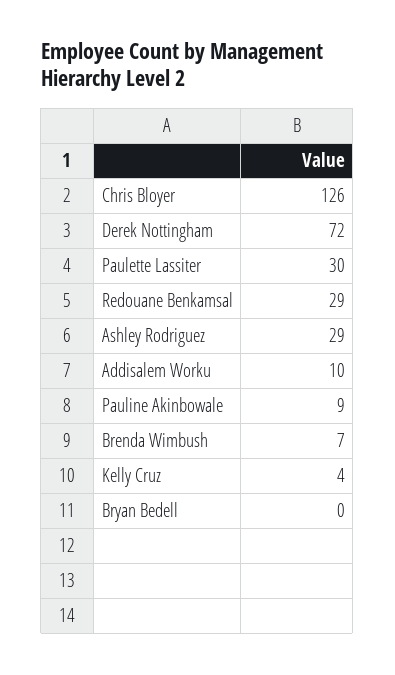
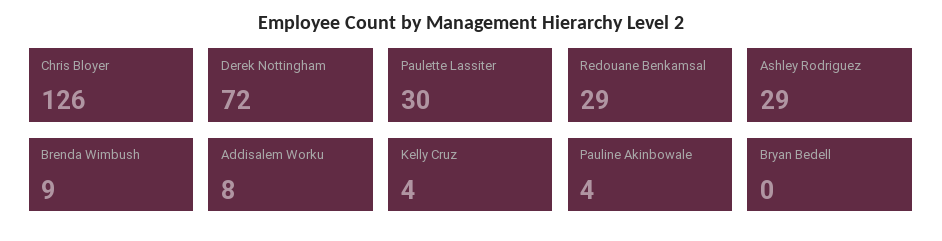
  {
    "Chris Bloyer": 126,
    "Derek Nottingham": 72,
    "Paulette Lassiter": 30,
    "Redouane Benkamsal": 29,
    "Ashley Rodriguez": 29,
-   "Addisalem Worku": 10,
+   "Addisalem Worku": 8,
-   "Pauline Akinbowale": 9,
+   "Pauline Akinbowale": 4,
-   "Brenda Wimbush": 7,
+   "Brenda Wimbush": 9,
    "Kelly Cruz": 4,
    "Bryan Bedell": 0
  }

